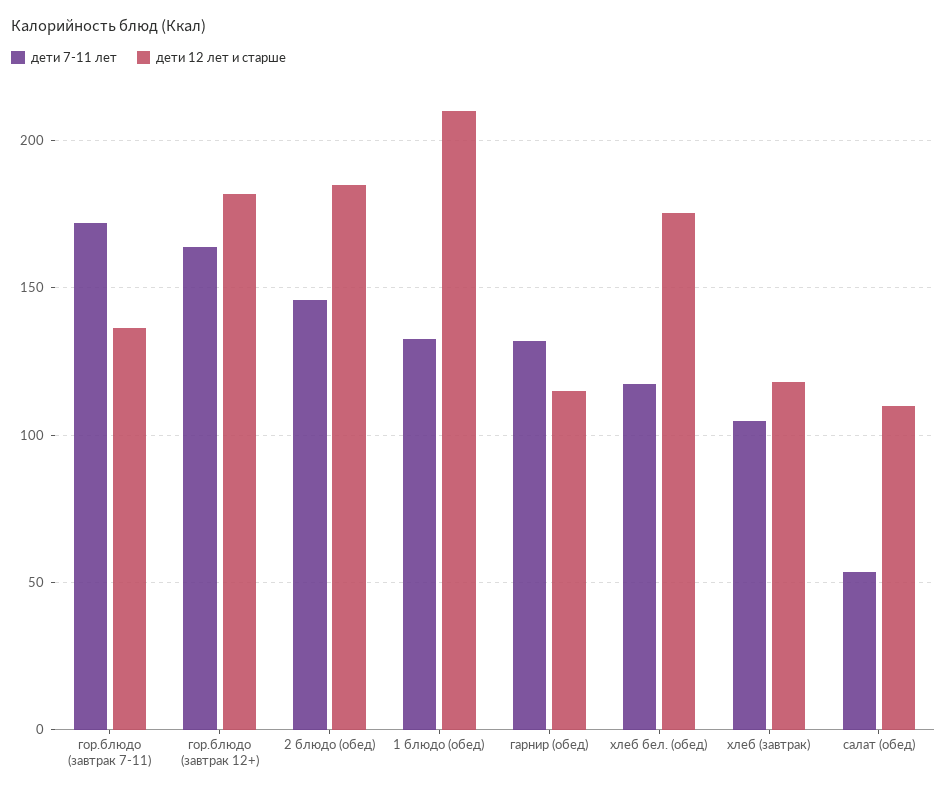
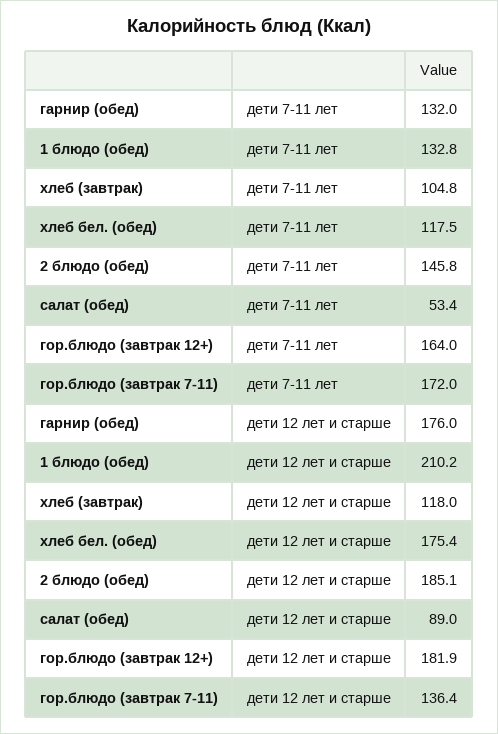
  {
    "дети 7-11 лет": {
      "гор.блюдо (завтрак 7-11)": 172,
      "гор.блюдо (завтрак 12+)": 164,
      "2 блюдо (обед)": 145.8,
      "1 блюдо (обед)": 132.8,
      "гарнир (обед)": 132,
      "хлеб бел. (обед)": 117.5,
      "хлеб (завтрак)": 104.8,
      "салат (обед)": 53.4
    },
    "дети 12 лет и старше": {
      "гор.блюдо (завтрак 7-11)": 136.4,
      "гор.блюдо (завтрак 12+)": 181.9,
      "2 блюдо (обед)": 185.1,
      "1 блюдо (обед)": 210.2,
-     "гарнир (обед)": 115,
+     "гарнир (обед)": 176,
      "хлеб бел. (обед)": 175.4,
      "хлеб (завтрак)": 118,
-     "салат (обед)": 110
+     "салат (обед)": 89
    }
  }

